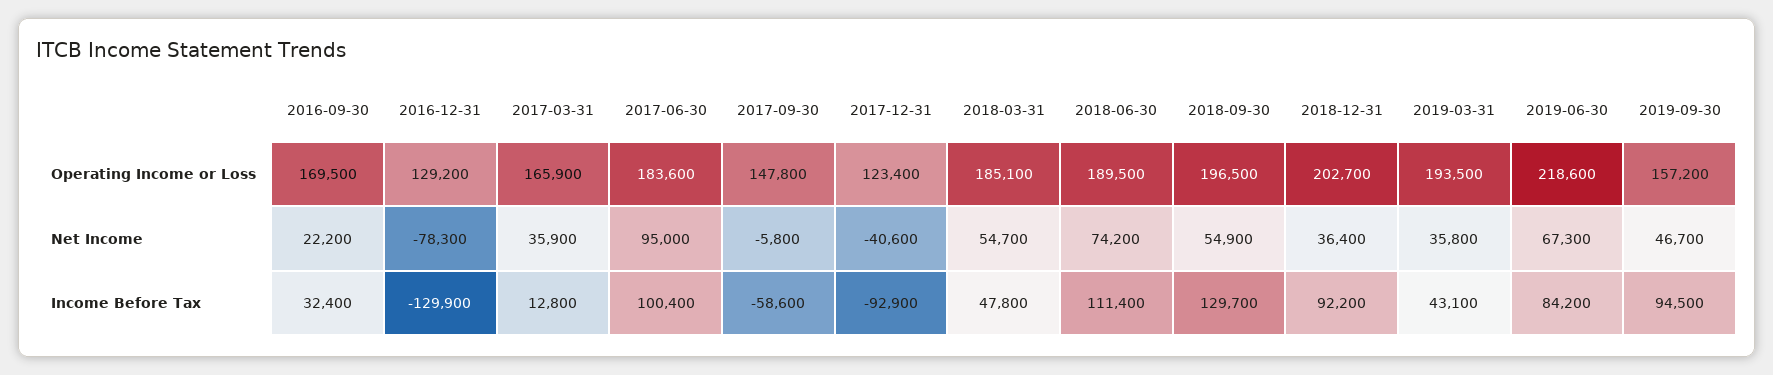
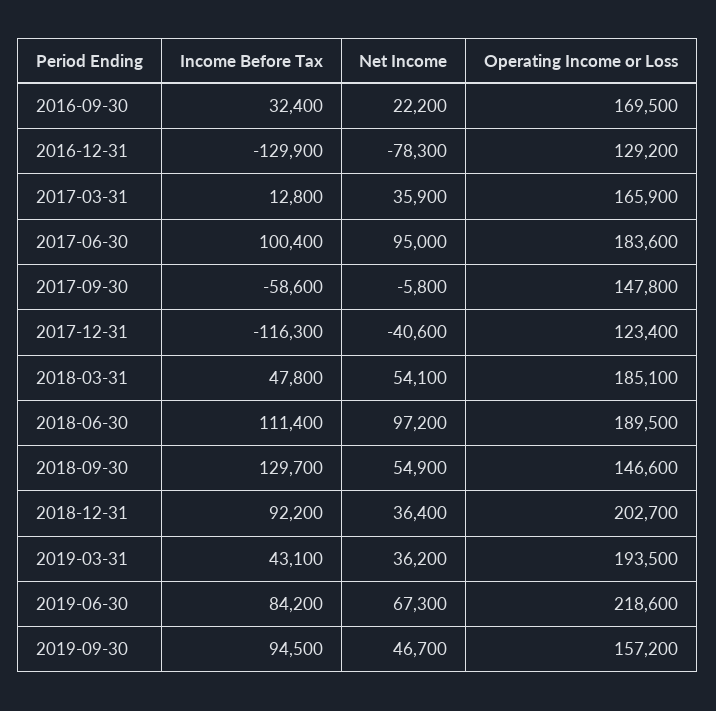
  {
    "2016-09-30": {
      "Operating Income or Loss": 169500,
      "Net Income": 22200,
      "Income Before Tax": 32400
    },
    "2016-12-31": {
      "Operating Income or Loss": 129200,
      "Net Income": -78300,
      "Income Before Tax": -129900
    },
    "2017-03-31": {
      "Operating Income or Loss": 165900,
      "Net Income": 35900,
      "Income Before Tax": 12800
    },
    "2017-06-30": {
      "Operating Income or Loss": 183600,
      "Net Income": 95000,
      "Income Before Tax": 100400
    },
    "2017-09-30": {
      "Operating Income or Loss": 147800,
      "Net Income": -5800,
      "Income Before Tax": -58600
    },
    "2017-12-31": {
      "Operating Income or Loss": 123400,
      "Net Income": -40600,
-     "Income Before Tax": -92900
+     "Income Before Tax": -116300
    },
    "2018-03-31": {
      "Operating Income or Loss": 185100,
-     "Net Income": 54700,
+     "Net Income": 54100,
      "Income Before Tax": 47800
    },
    "2018-06-30": {
      "Operating Income or Loss": 189500,
-     "Net Income": 74200,
+     "Net Income": 97200,
      "Income Before Tax": 111400
    },
    "2018-09-30": {
-     "Operating Income or Loss": 196500,
+     "Operating Income or Loss": 146600,
      "Net Income": 54900,
      "Income Before Tax": 129700
    },
    "2018-12-31": {
      "Operating Income or Loss": 202700,
      "Net Income": 36400,
      "Income Before Tax": 92200
    },
    "2019-03-31": {
      "Operating Income or Loss": 193500,
-     "Net Income": 35800,
+     "Net Income": 36200,
      "Income Before Tax": 43100
    },
    "2019-06-30": {
      "Operating Income or Loss": 218600,
      "Net Income": 67300,
      "Income Before Tax": 84200
    },
    "2019-09-30": {
      "Operating Income or Loss": 157200,
      "Net Income": 46700,
      "Income Before Tax": 94500
    }
  }

